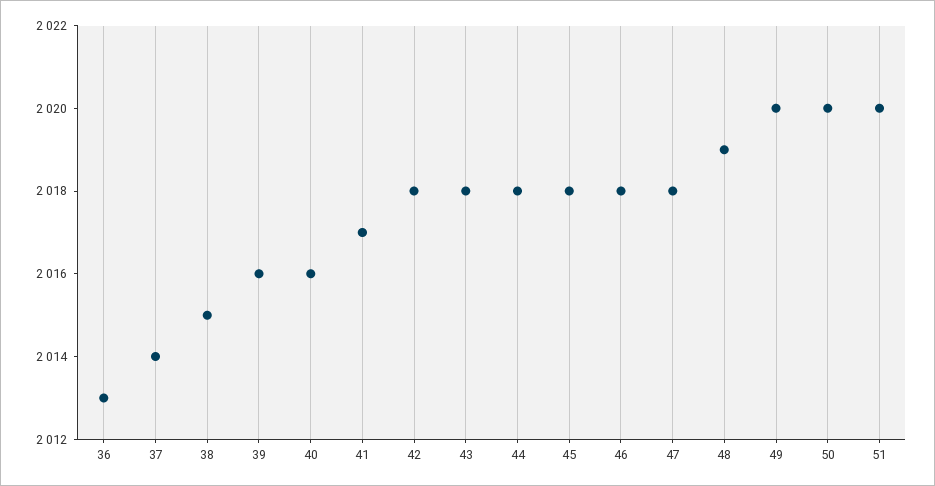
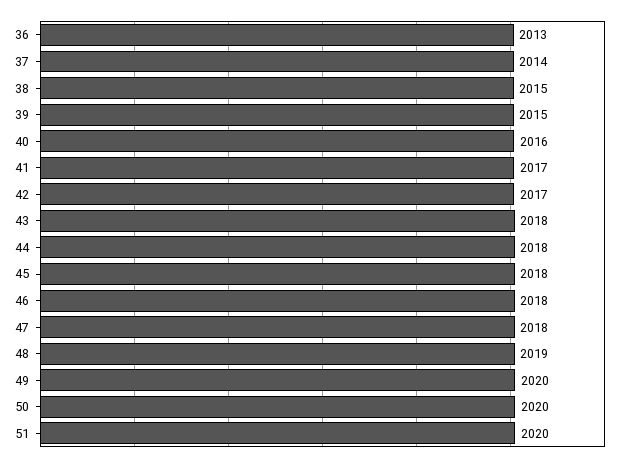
  {
    "36": 2013,
    "37": 2014,
    "38": 2015,
-   "39": 2016,
+   "39": 2015,
    "40": 2016,
    "41": 2017,
-   "42": 2018,
+   "42": 2017,
    "43": 2018,
    "44": 2018,
    "45": 2018,
    "46": 2018,
    "47": 2018,
    "48": 2019,
    "49": 2020,
    "50": 2020,
    "51": 2020
  }

